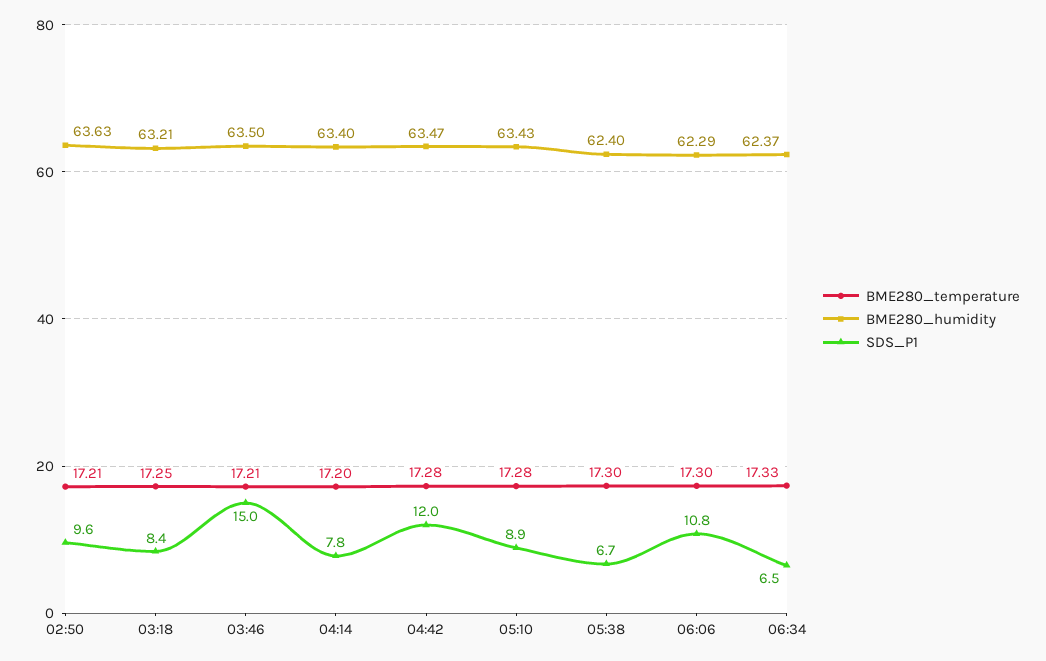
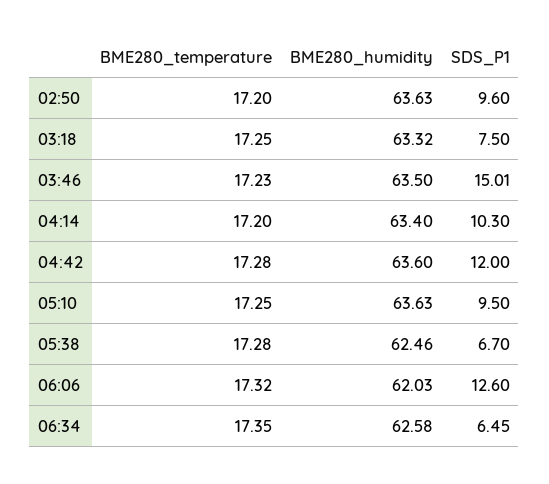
  {
    "BME280_temperature": {
-     "02:50": 17.21,
+     "02:50": 17.2,
      "03:18": 17.25,
-     "03:46": 17.21,
+     "03:46": 17.23,
      "04:14": 17.2,
      "04:42": 17.28,
-     "05:10": 17.28,
+     "05:10": 17.25,
-     "05:38": 17.3,
+     "05:38": 17.28,
-     "06:06": 17.3,
+     "06:06": 17.32,
-     "06:34": 17.33
+     "06:34": 17.35
    },
    "BME280_humidity": {
      "02:50": 63.63,
-     "03:18": 63.21,
+     "03:18": 63.32,
      "03:46": 63.5,
      "04:14": 63.4,
-     "04:42": 63.47,
+     "04:42": 63.6,
-     "05:10": 63.43,
+     "05:10": 63.63,
-     "05:38": 62.4,
+     "05:38": 62.46,
-     "06:06": 62.29,
+     "06:06": 62.03,
-     "06:34": 62.37
+     "06:34": 62.58
    },
    "SDS_P1": {
      "02:50": 9.6,
-     "03:18": 8.4,
+     "03:18": 7.5,
      "03:46": 15.01,
-     "04:14": 7.8,
+     "04:14": 10.3,
      "04:42": 12,
-     "05:10": 8.9,
+     "05:10": 9.5,
      "05:38": 6.7,
-     "06:06": 10.8,
+     "06:06": 12.6,
      "06:34": 6.45
    }
  }

